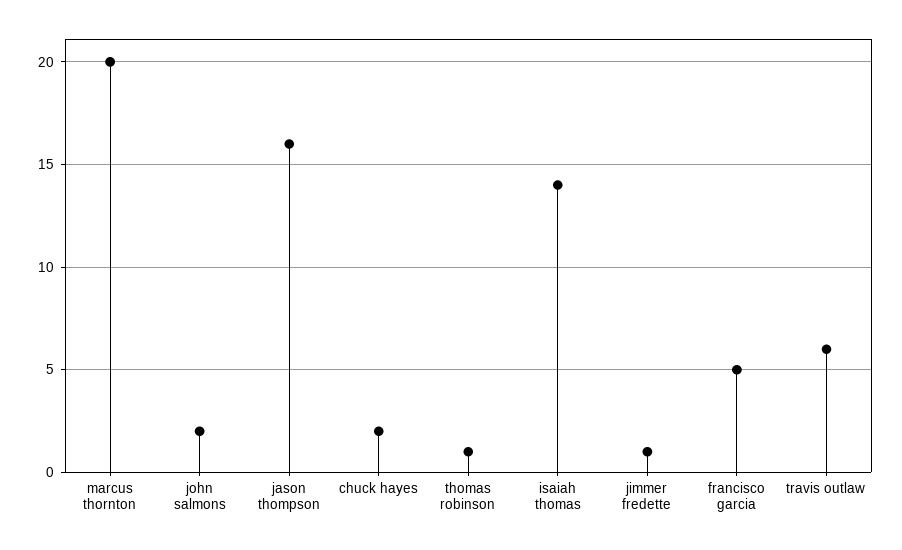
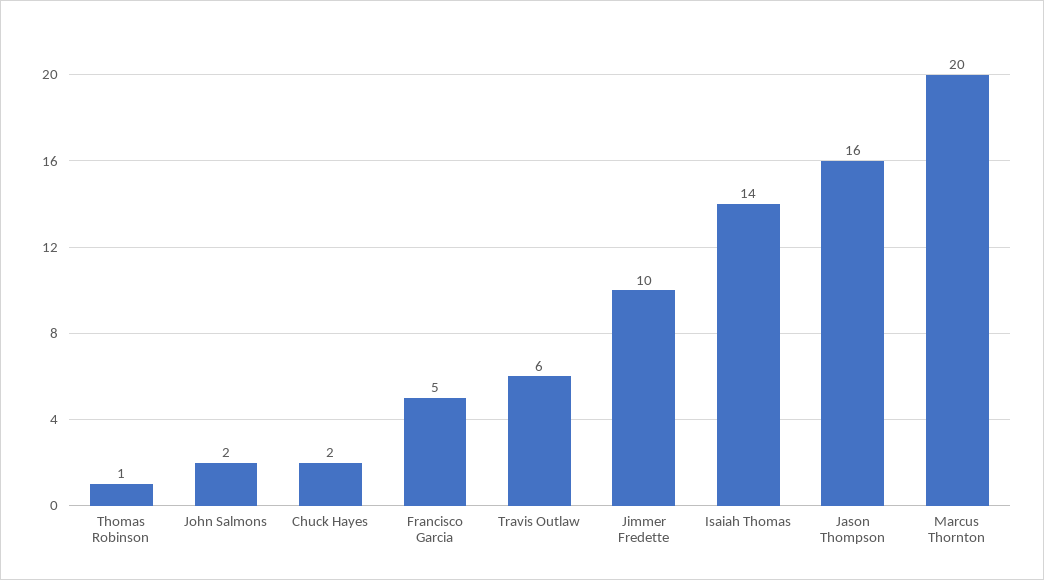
  {
    "marcus thornton": 20,
    "john salmons": 2,
    "jason thompson": 16,
    "chuck hayes": 2,
    "thomas robinson": 1,
    "isaiah thomas": 14,
-   "jimmer fredette": 1,
+   "jimmer fredette": 10,
    "francisco garcia": 5,
    "travis outlaw": 6
  }

